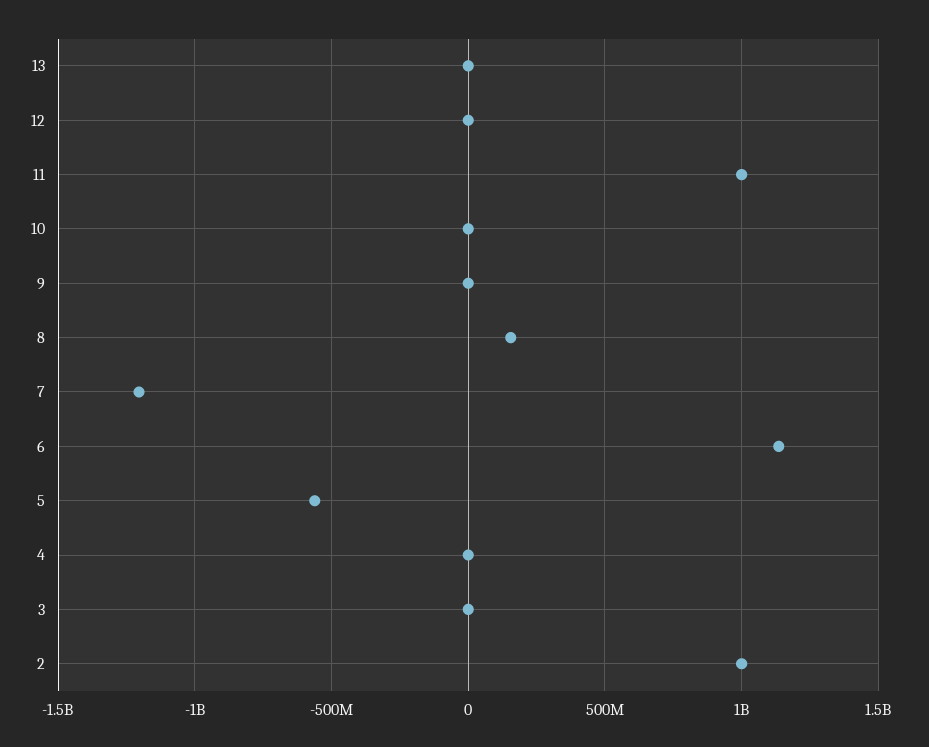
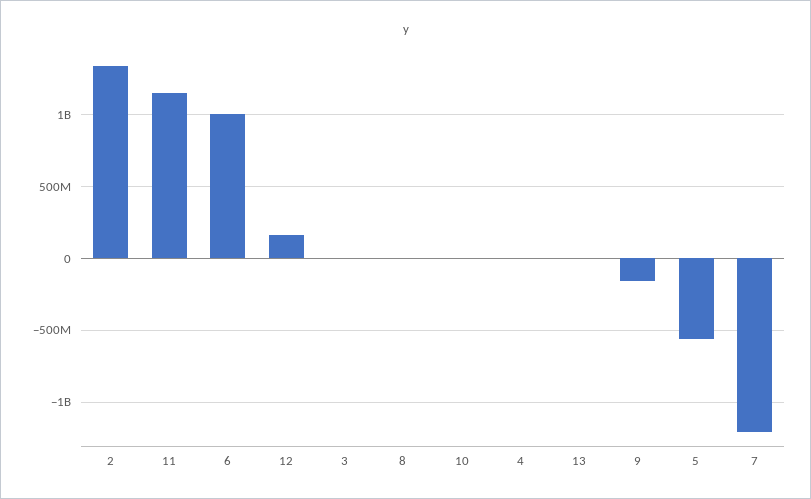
  {
    "13": 0,
-   "12": 0,
+   "12": 150000000,
-   "11": 1000000000,
+   "11": 1150000000,
    "10": 0,
-   "9": 0,
+   "9": -150000000,
-   "8": 150000000,
+   "8": 0,
    "7": -1200000000,
-   "6": 1150000000,
+   "6": 1000000000,
    "5": -550000000,
    "4": 0,
    "3": 0,
-   "2": 1000000000
+   "2": 1350000000
  }

